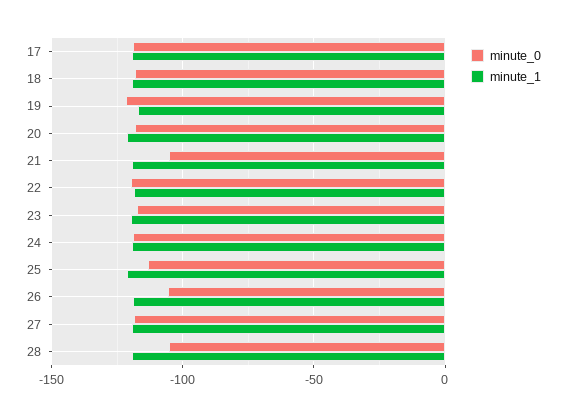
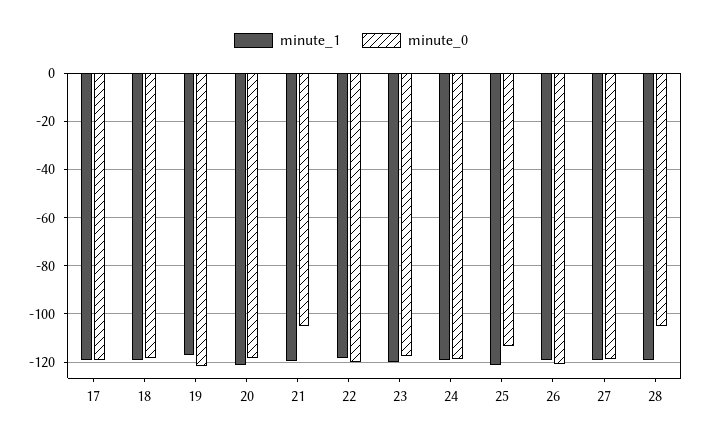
  {
    "minute_0": {
      "17": -120,
      "18": -117.5,
      "19": -122.5,
      "20": -117.5,
      "21": -105,
      "22": -120,
      "23": -117.5,
      "24": -120,
      "25": -112.5,
-     "26": -105,
+     "26": -120,
      "27": -117.5,
      "28": -105
    },
    "minute_1": {
      "17": -120,
      "18": -120,
      "19": -117.5,
      "20": -120,
      "21": -120,
      "22": -117.5,
      "23": -120,
      "24": -120,
      "25": -122.5,
      "26": -120,
      "27": -120,
      "28": -120
    }
  }

